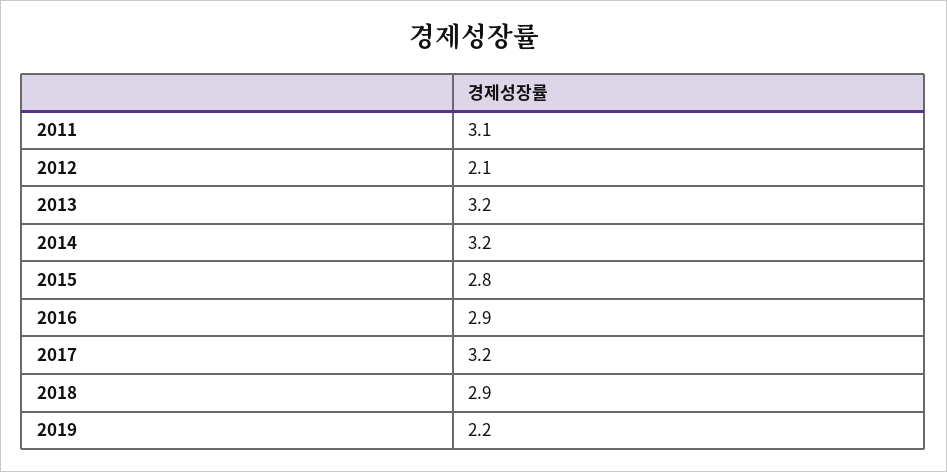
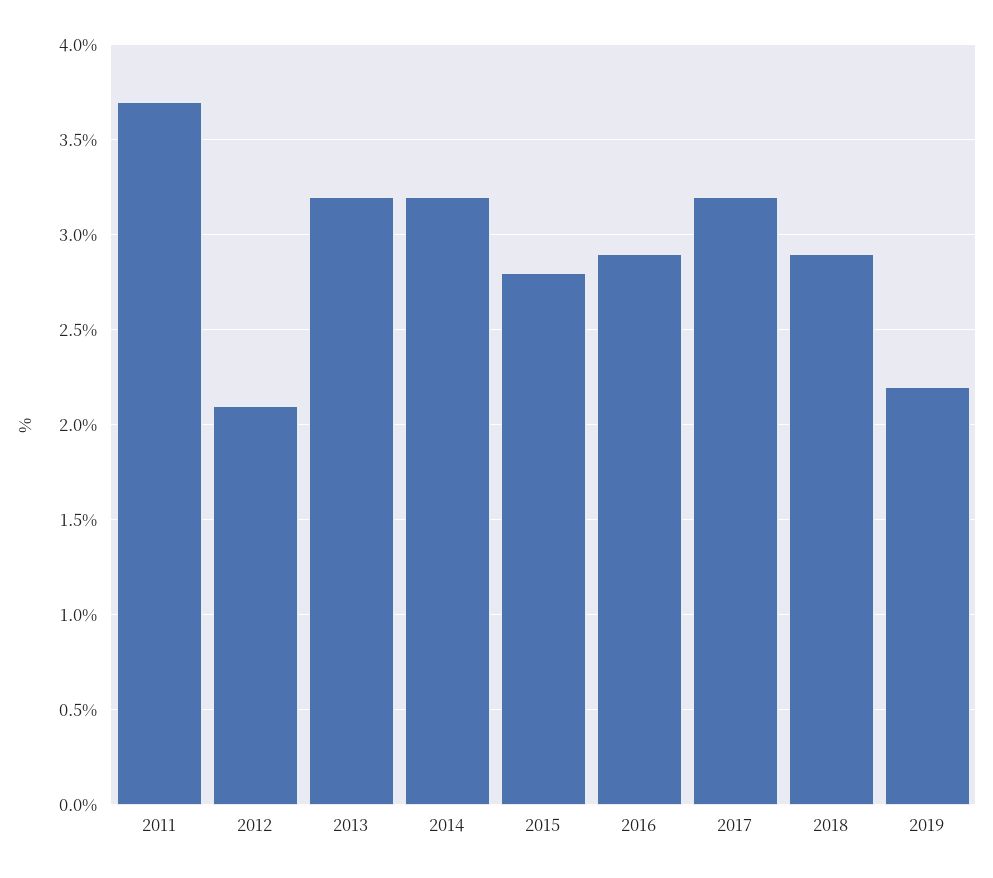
  {
-   "2011": 3.1,
+   "2011": 3.7,
    "2012": 2.1,
    "2013": 3.2,
    "2014": 3.2,
    "2015": 2.8,
    "2016": 2.9,
    "2017": 3.2,
    "2018": 2.9,
    "2019": 2.2
  }

